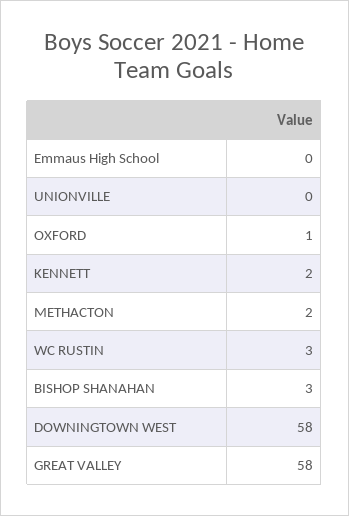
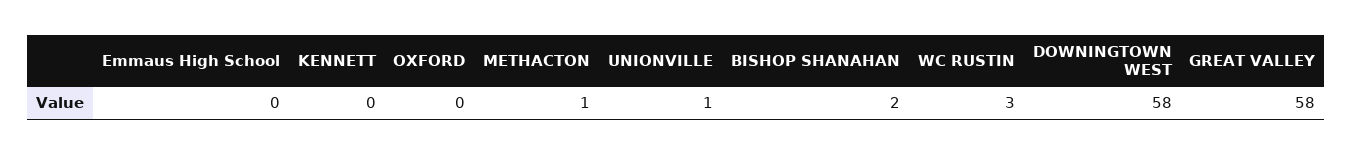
  {
    "Emmaus High School": 0,
-   "UNIONVILLE": 0,
+   "UNIONVILLE": 1,
-   "OXFORD": 1,
+   "OXFORD": 0,
-   "KENNETT": 2,
+   "KENNETT": 0,
-   "METHACTON": 2,
+   "METHACTON": 1,
    "WC RUSTIN": 3,
-   "BISHOP SHANAHAN": 3,
+   "BISHOP SHANAHAN": 2,
    "DOWNINGTOWN WEST": 58,
    "GREAT VALLEY": 58
  }

